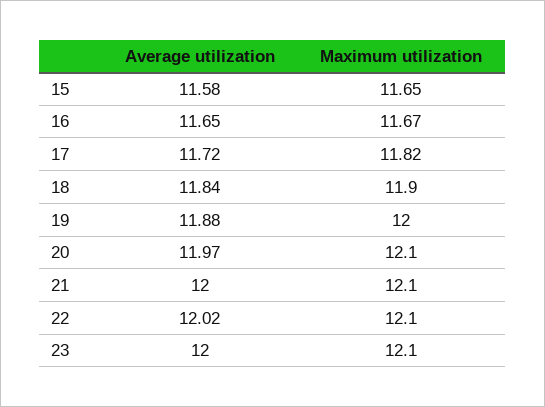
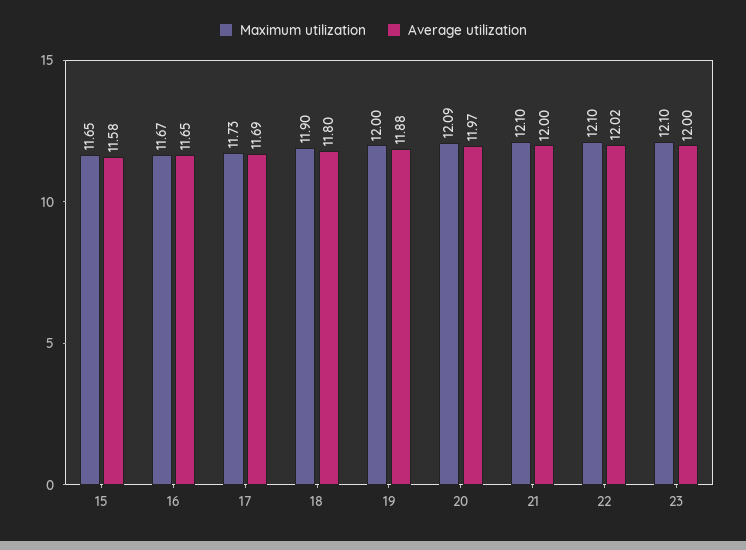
  {
    "Average utilization": {
      "15": 11.58,
      "16": 11.65,
-     "17": 11.72,
+     "17": 11.69,
-     "18": 11.84,
+     "18": 11.8,
      "19": 11.88,
      "20": 11.97,
      "21": 12,
      "22": 12.02,
      "23": 12
    },
    "Maximum utilization": {
      "15": 11.65,
      "16": 11.67,
-     "17": 11.82,
+     "17": 11.73,
      "18": 11.9,
      "19": 12,
-     "20": 12.1,
+     "20": 12.09,
      "21": 12.1,
      "22": 12.1,
      "23": 12.1
    }
  }

